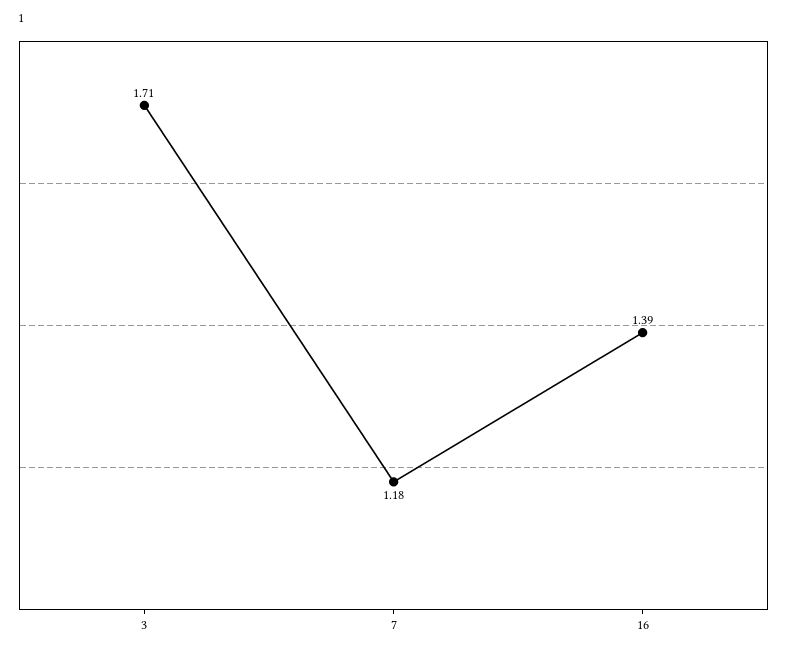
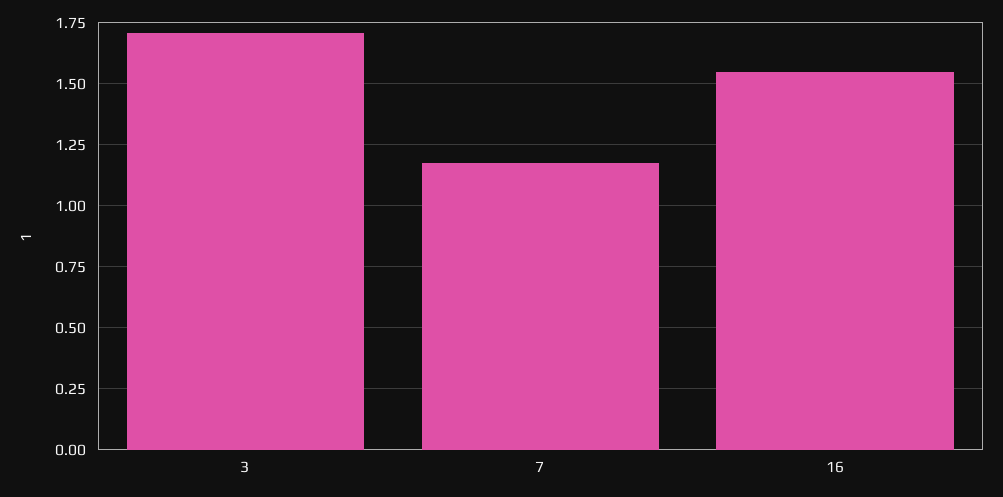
  {
    "3": 1.71,
    "7": 1.18,
-   "16": 1.39
+   "16": 1.55
  }

